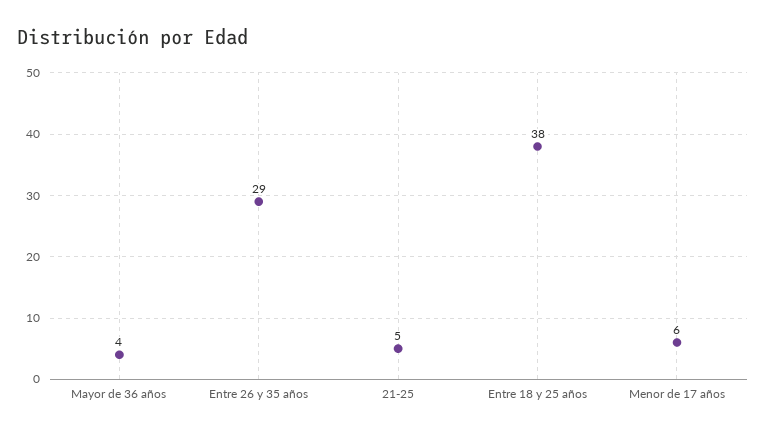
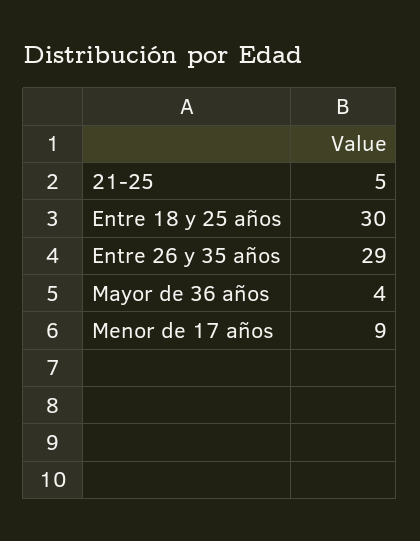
  {
    "Mayor de 36 años": 4,
    "Entre 26 y 35 años": 29,
    "21-25": 5,
-   "Entre 18 y 25 años": 38,
+   "Entre 18 y 25 años": 30,
-   "Menor de 17 años": 6
+   "Menor de 17 años": 9
  }

